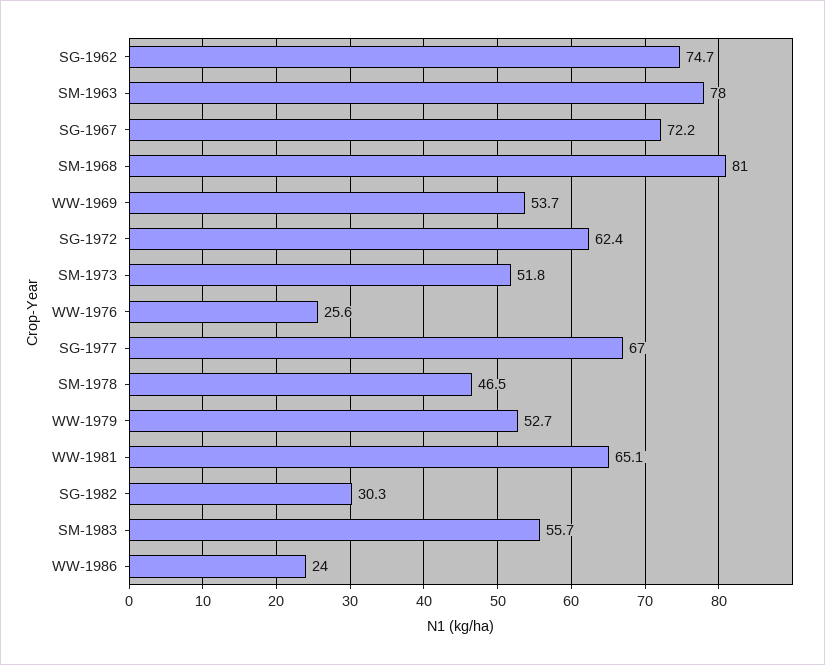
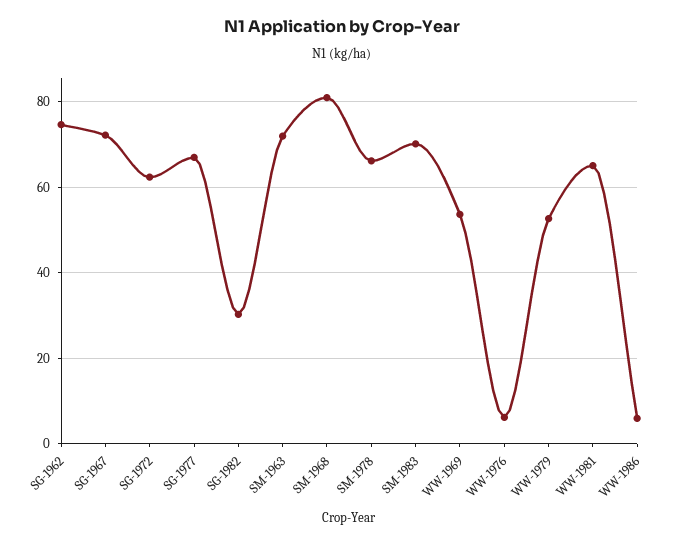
  {
    "SG-1962": 74.7,
-   "SM-1963": 78,
+   "SM-1963": 72,
    "SG-1967": 72.2,
    "SM-1968": 81,
    "WW-1969": 53.7,
    "SG-1972": 62.4,
-   "SM-1973": 51.8,
-   "WW-1976": 25.6,
+   "WW-1976": 6,
    "SG-1977": 67,
-   "SM-1978": 46.5,
+   "SM-1978": 66,
    "WW-1979": 52.7,
    "WW-1981": 65.1,
    "SG-1982": 30.3,
-   "SM-1983": 55.7,
+   "SM-1983": 70,
-   "WW-1986": 24
+   "WW-1986": 6
  }

